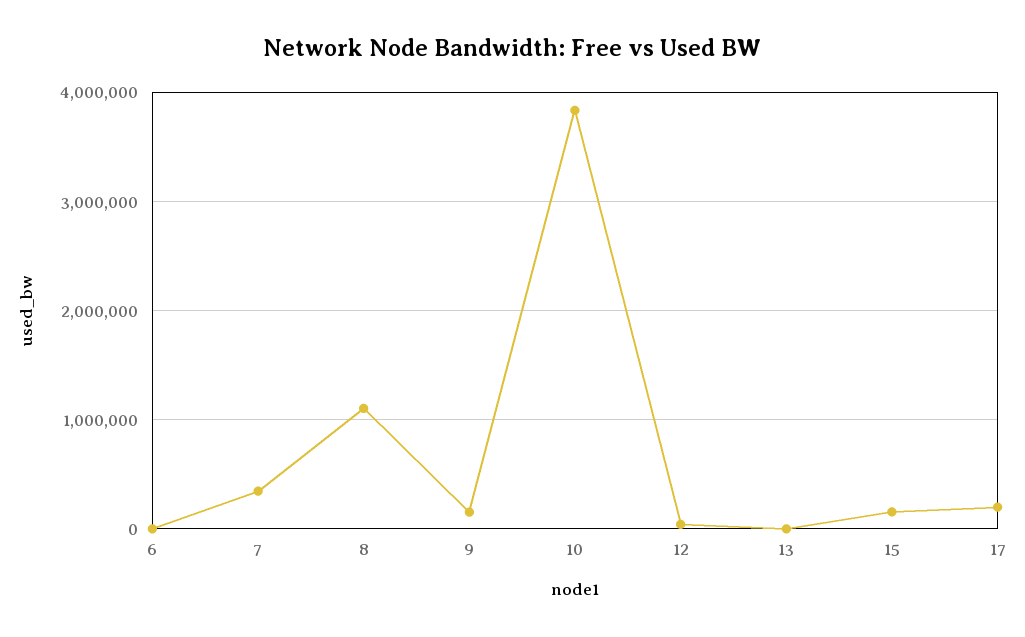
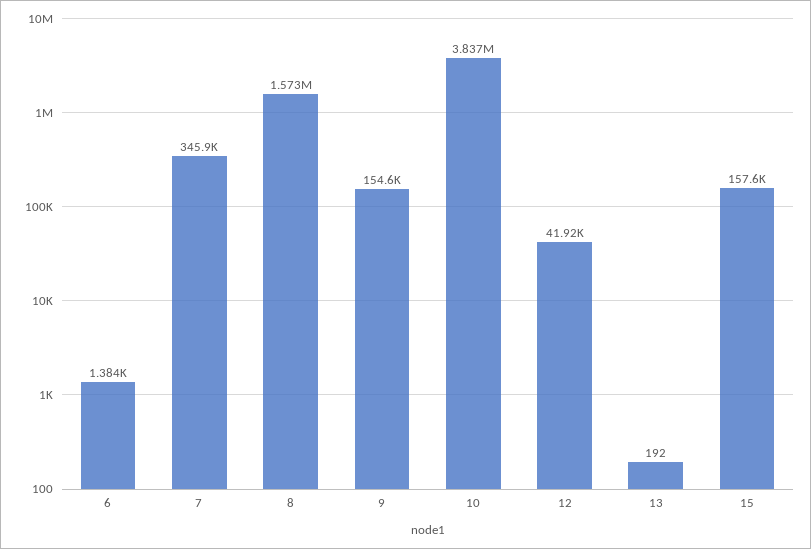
  {
    "6": 1384,
    "7": 345900,
-   "8": 1100000,
+   "8": 1573000,
    "9": 154600,
    "10": 3837000,
    "12": 41920,
    "13": 192,
-   "15": 157600,
+   "15": 157600
-   "17": 200000
  }

